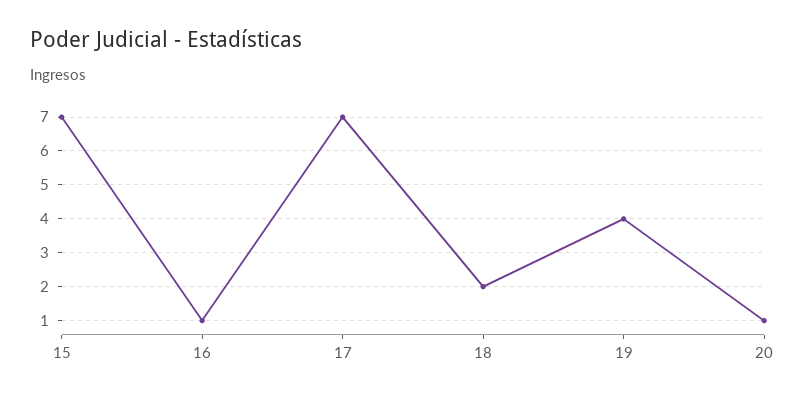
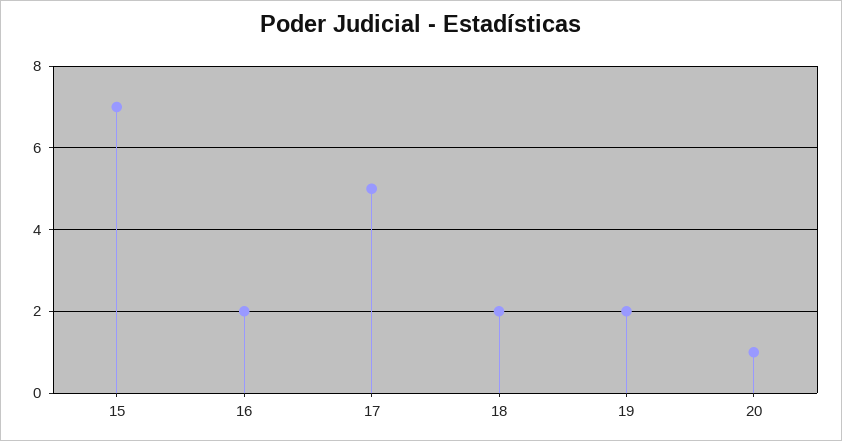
  {
    "15": 7,
-   "16": 1,
+   "16": 2,
-   "17": 7,
+   "17": 5,
    "18": 2,
-   "19": 4,
+   "19": 2,
    "20": 1
  }

